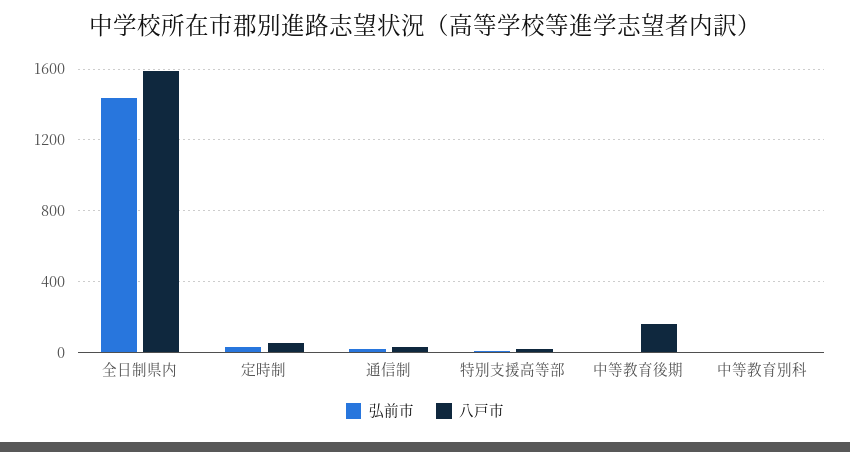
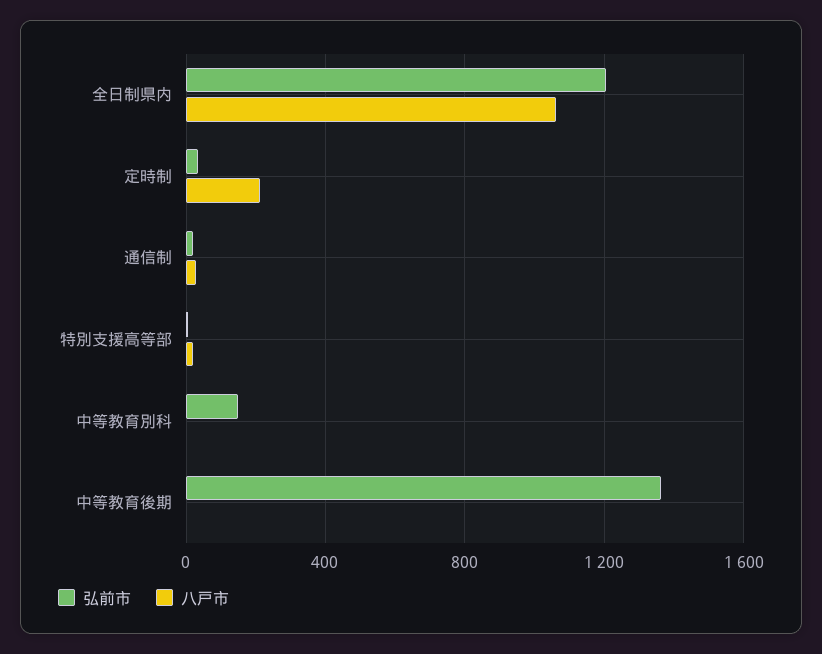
  {
    "弘前市": {
-     "全日制県内": 1450,
+     "全日制県内": 1200,
      "定時制": 50,
      "通信制": 0,
      "特別支援高等部": 0,
-     "中等教育後期": 0,
+     "中等教育後期": 1350,
-     "中等教育別科": 0
+     "中等教育別科": 150
    },
    "八戸市": {
-     "全日制県内": 1600,
+     "全日制県内": 1050,
-     "定時制": 50,
+     "定時制": 200,
      "通信制": 50,
      "特別支援高等部": 0,
-     "中等教育後期": 150,
+     "中等教育後期": 0,
      "中等教育別科": 0
    }
  }

